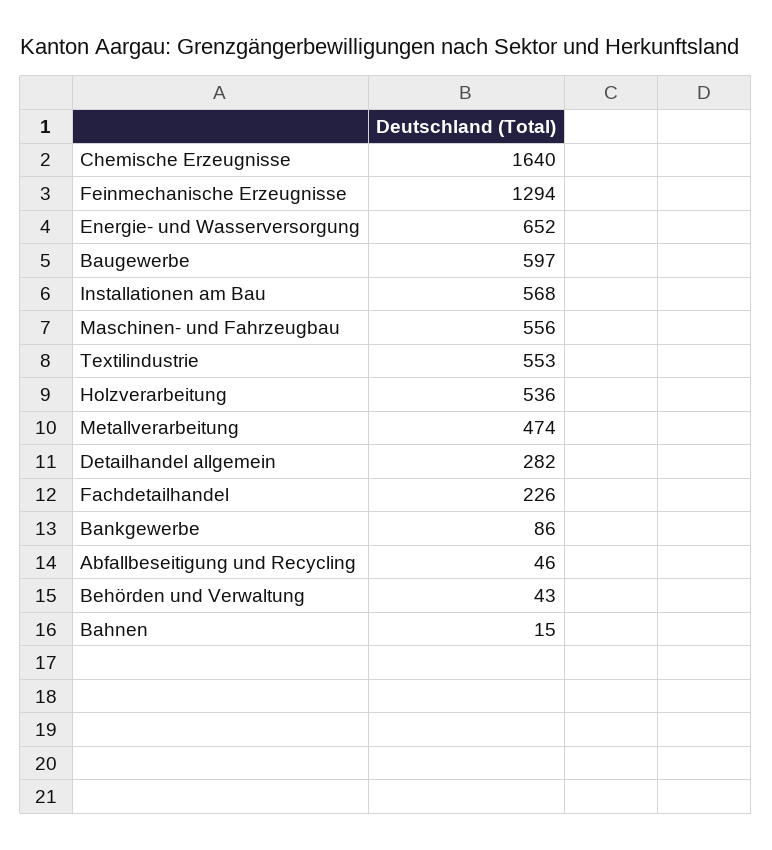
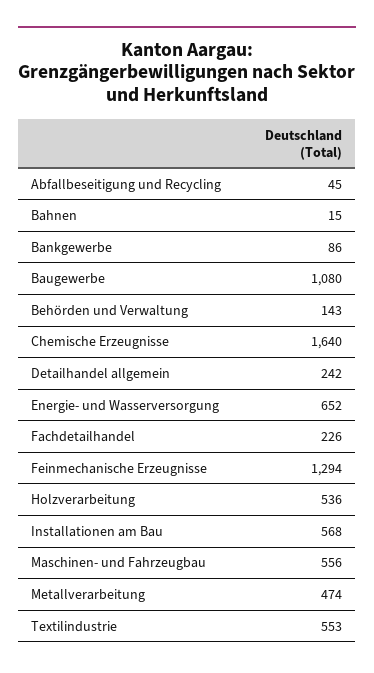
  {
    "Chemische Erzeugnisse": 1640,
    "Feinmechanische Erzeugnisse": 1294,
    "Energie- und Wasserversorgung": 652,
-   "Baugewerbe": 597,
+   "Baugewerbe": 1080,
    "Installationen am Bau": 568,
    "Maschinen- und Fahrzeugbau": 556,
    "Textilindustrie": 553,
    "Holzverarbeitung": 536,
    "Metallverarbeitung": 474,
-   "Detailhandel allgemein": 282,
+   "Detailhandel allgemein": 242,
    "Fachdetailhandel": 226,
    "Bankgewerbe": 86,
-   "Abfallbeseitigung und Recycling": 46,
+   "Abfallbeseitigung und Recycling": 45,
-   "Behörden und Verwaltung": 43,
+   "Behörden und Verwaltung": 143,
    "Bahnen": 15
  }

